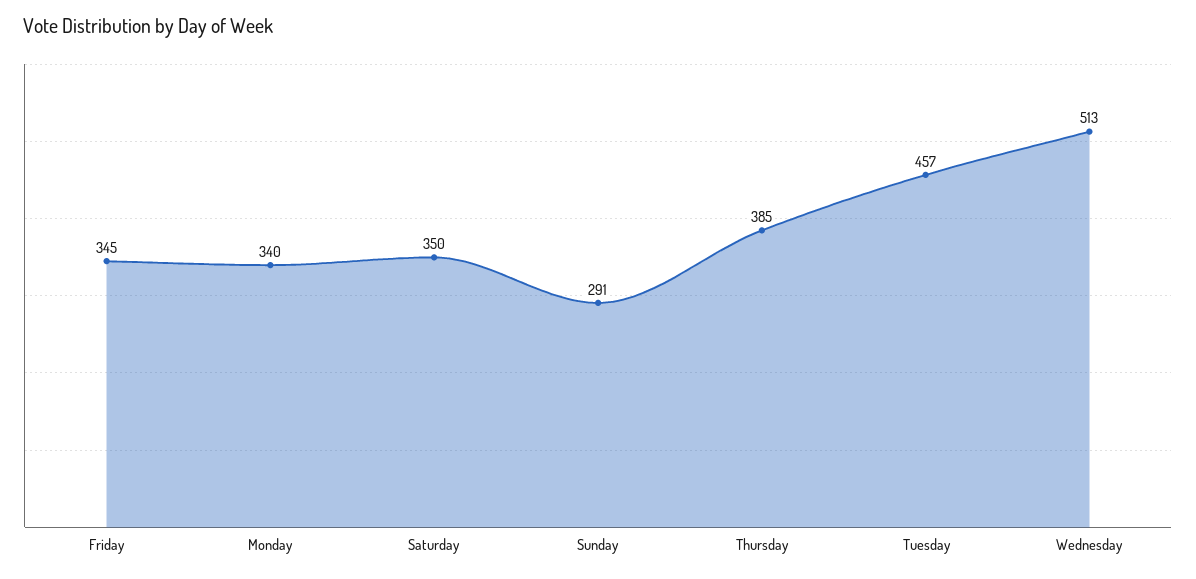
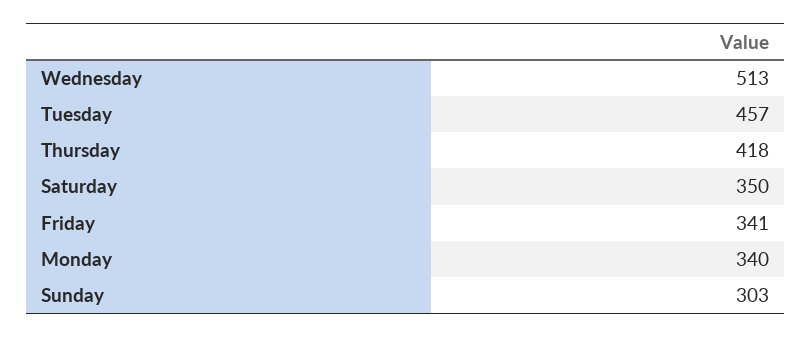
  {
-   "Friday": 345,
+   "Friday": 341,
    "Monday": 340,
    "Saturday": 350,
-   "Sunday": 291,
+   "Sunday": 303,
-   "Thursday": 385,
+   "Thursday": 418,
    "Tuesday": 457,
    "Wednesday": 513
  }

